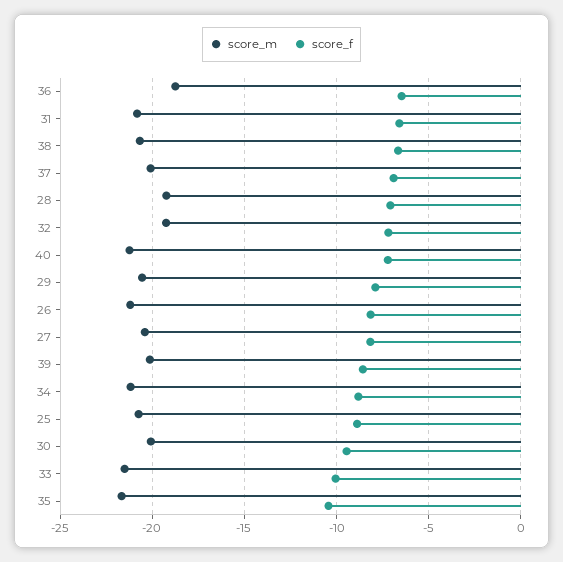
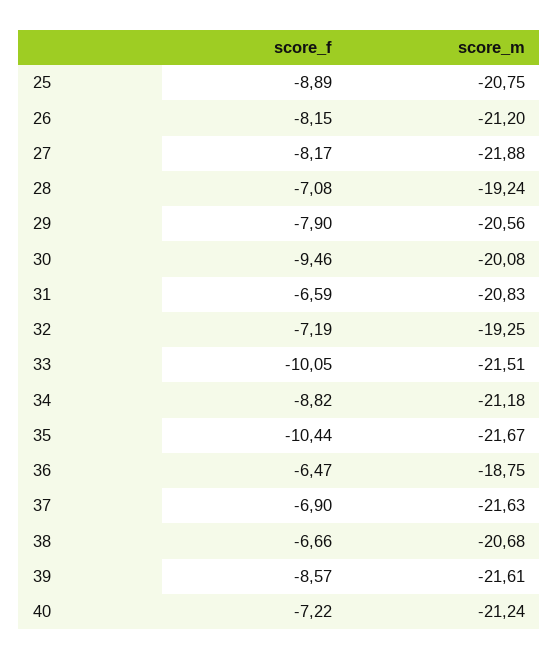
  {
    "score_m": {
      "36": -18.75,
      "31": -20.83,
      "38": -20.68,
-     "37": -20,
+     "37": -21.63,
      "28": -19.24,
      "32": -19.25,
      "40": -21.24,
      "29": -20.56,
      "26": -21.2,
-     "27": -20.5,
+     "27": -21.88,
-     "39": -20,
+     "39": -21.61,
      "34": -21.18,
      "25": -20.75,
      "30": -20.08,
      "33": -21.51,
      "35": -21.67
    },
    "score_f": {
      "36": -6.47,
      "31": -6.59,
      "38": -6.66,
      "37": -6.9,
      "28": -7.08,
      "32": -7.19,
      "40": -7.22,
      "29": -7.9,
      "26": -8.15,
      "27": -8.17,
      "39": -8.57,
      "34": -8.82,
      "25": -8.89,
      "30": -9.46,
      "33": -10.05,
      "35": -10.44
    }
  }

